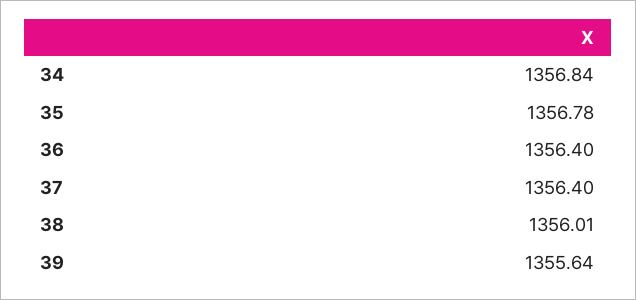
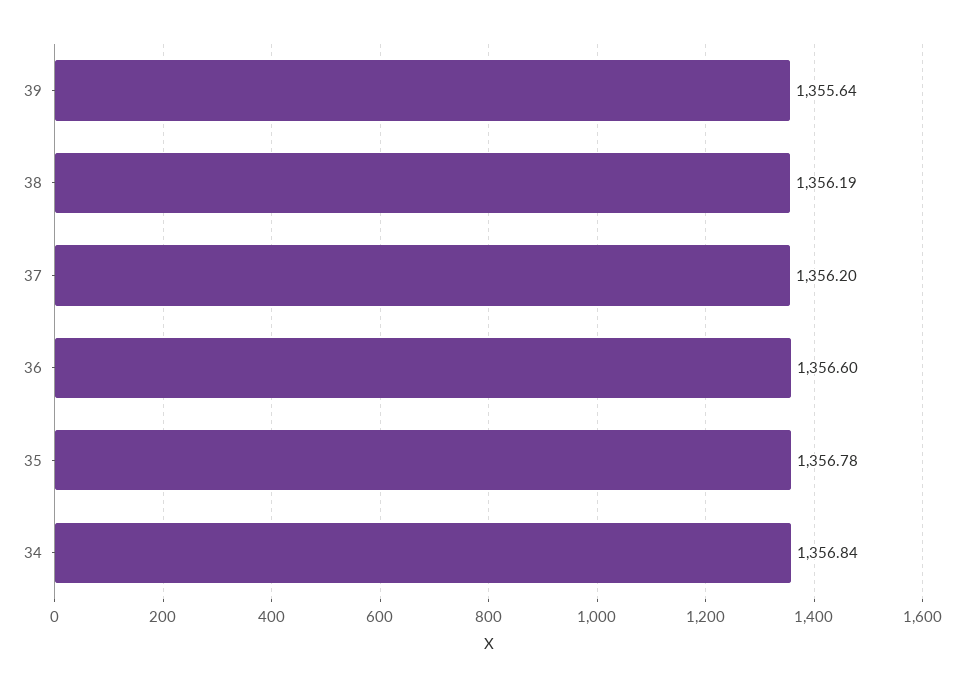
  {
    "34": 1356.84,
    "35": 1356.78,
-   "36": 1356.4,
+   "36": 1356.6,
-   "37": 1356.4,
+   "37": 1356.2,
-   "38": 1356.01,
+   "38": 1356.19,
    "39": 1355.64
  }

